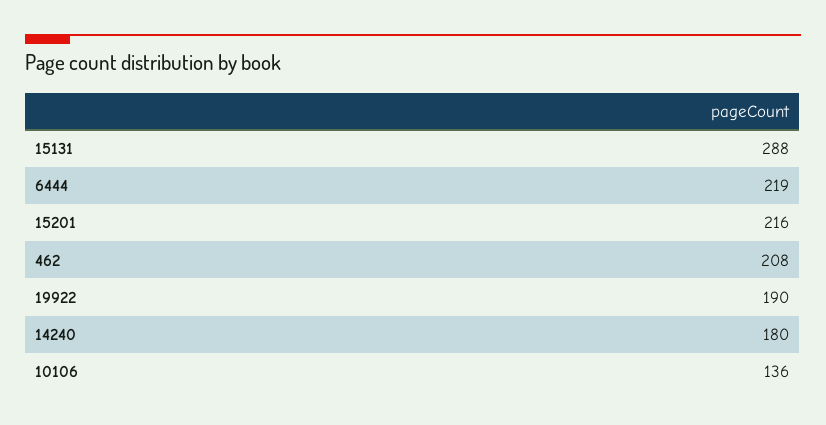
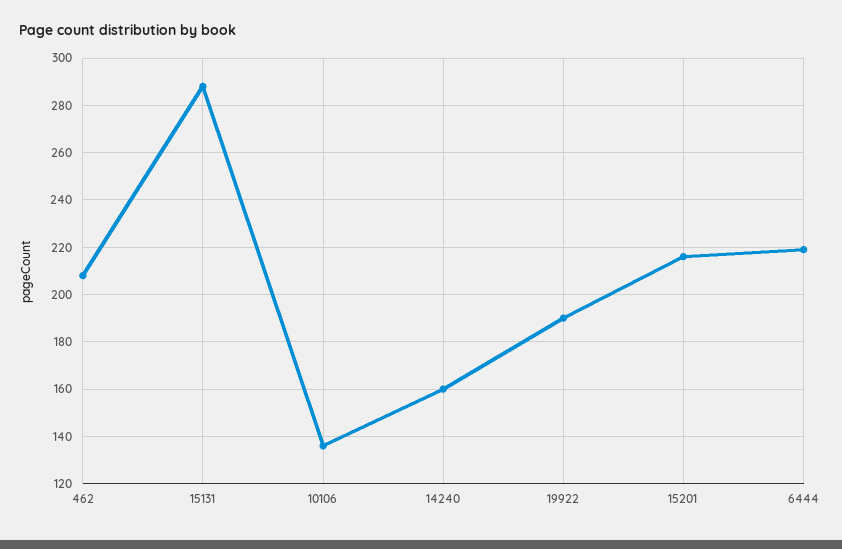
  {
    "15131": 288,
    "6444": 219,
    "15201": 216,
    "462": 208,
    "19922": 190,
-   "14240": 180,
+   "14240": 160,
    "10106": 136
  }

